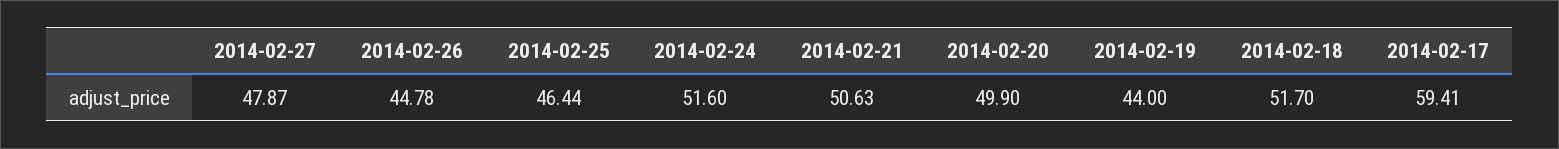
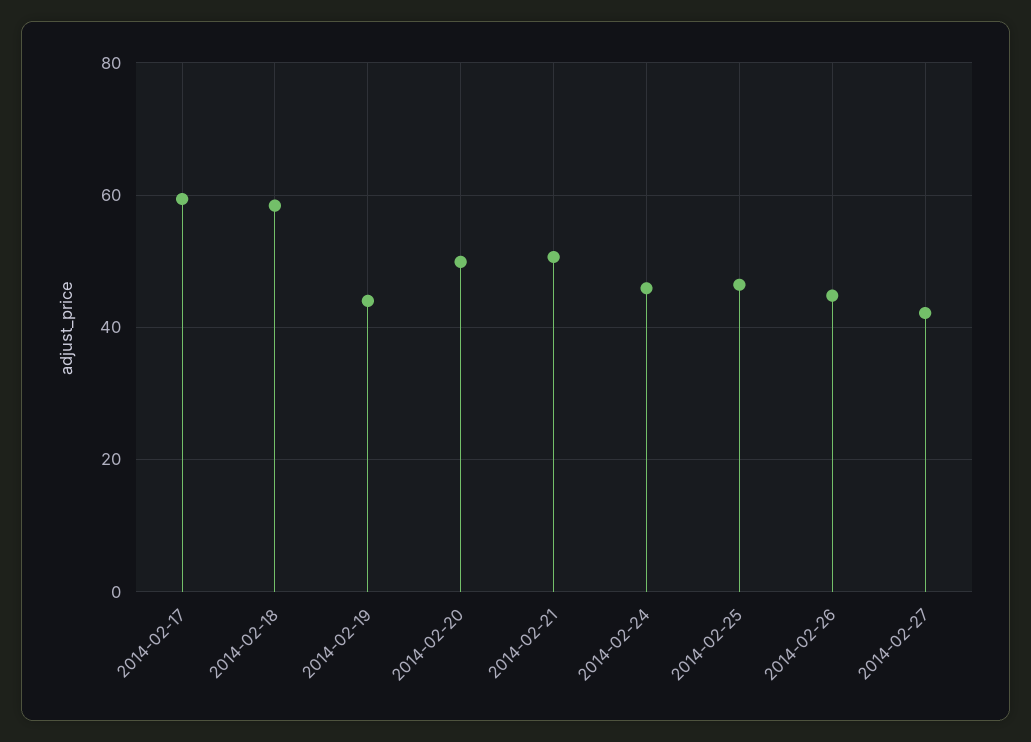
  {
-   "2014-02-27": 47.87,
+   "2014-02-27": 42,
    "2014-02-26": 44.78,
    "2014-02-25": 46.44,
-   "2014-02-24": 51.6,
+   "2014-02-24": 46,
    "2014-02-21": 50.63,
    "2014-02-20": 49.9,
    "2014-02-19": 44,
-   "2014-02-18": 51.7,
+   "2014-02-18": 58,
    "2014-02-17": 59.41
  }

